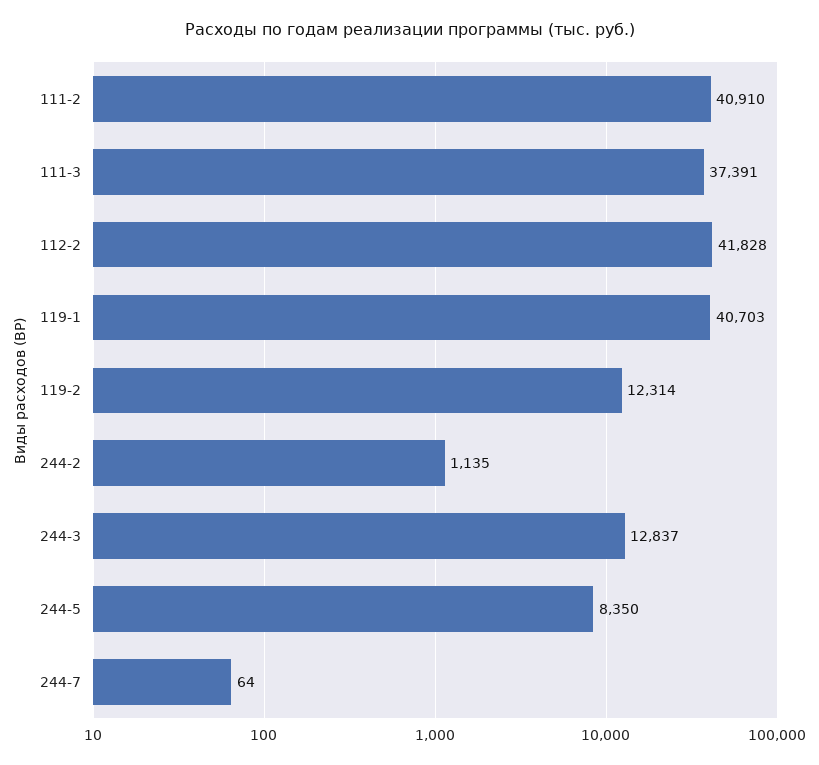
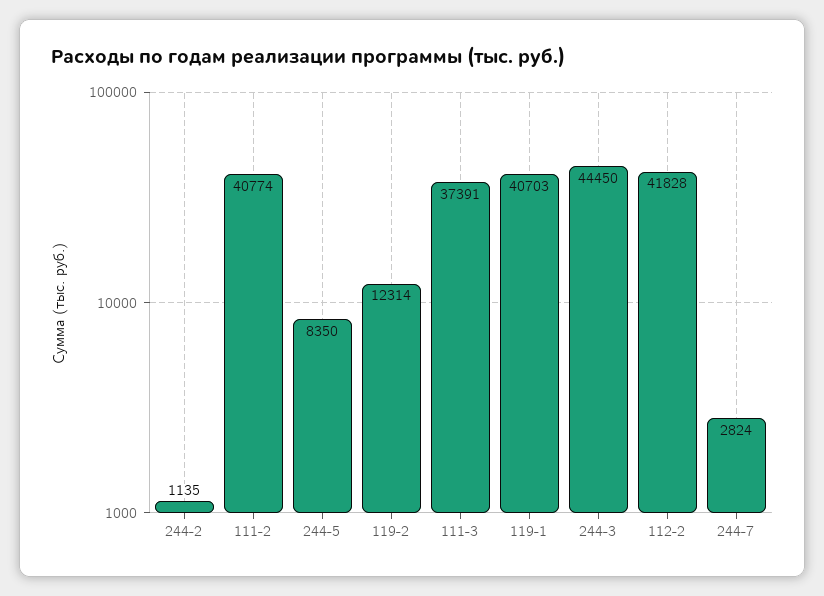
  {
-   "111-2": 40910,
+   "111-2": 40774,
    "111-3": 37391,
    "112-2": 41828,
    "119-1": 40703,
    "119-2": 12314,
    "244-2": 1135,
-   "244-3": 12837,
+   "244-3": 44450,
    "244-5": 8350,
-   "244-7": 64
+   "244-7": 2824
  }

